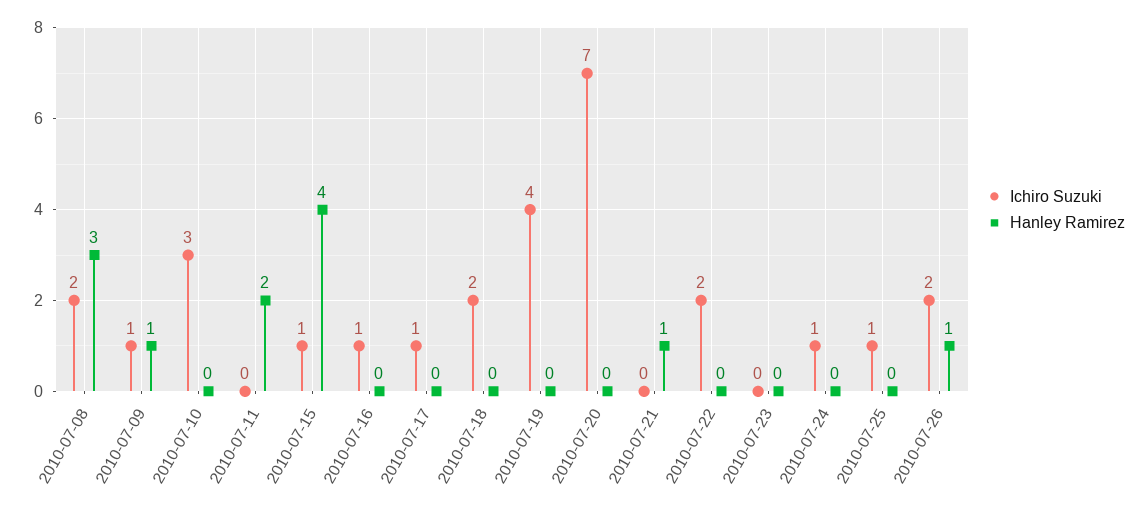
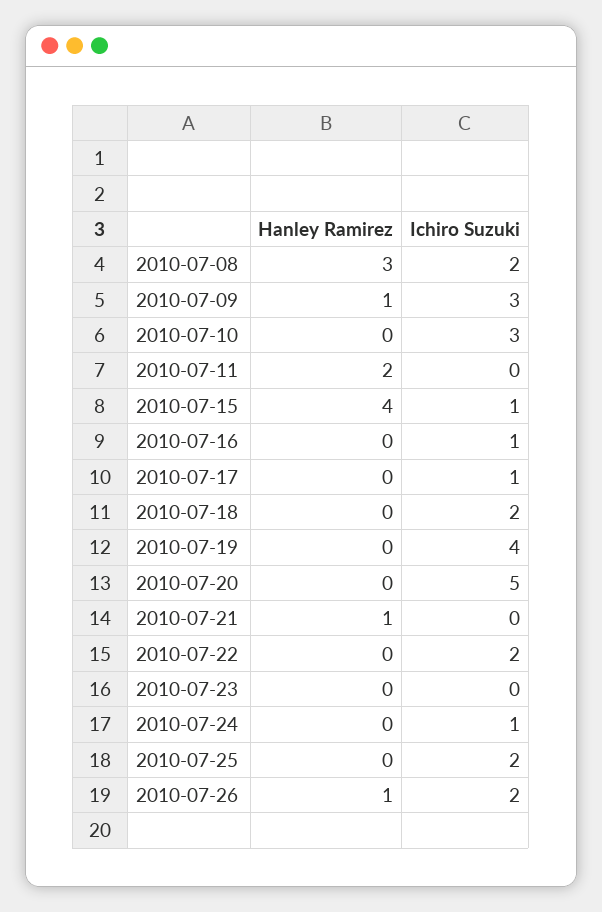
  {
    "Ichiro Suzuki": {
      "2010-07-08": 2,
-     "2010-07-09": 1,
+     "2010-07-09": 3,
      "2010-07-10": 3,
      "2010-07-11": 0,
      "2010-07-15": 1,
      "2010-07-16": 1,
      "2010-07-17": 1,
      "2010-07-18": 2,
      "2010-07-19": 4,
-     "2010-07-20": 7,
+     "2010-07-20": 5,
      "2010-07-21": 0,
      "2010-07-22": 2,
      "2010-07-23": 0,
      "2010-07-24": 1,
-     "2010-07-25": 1,
+     "2010-07-25": 2,
      "2010-07-26": 2
    },
    "Hanley Ramirez": {
      "2010-07-08": 3,
      "2010-07-09": 1,
      "2010-07-10": 0,
      "2010-07-11": 2,
      "2010-07-15": 4,
      "2010-07-16": 0,
      "2010-07-17": 0,
      "2010-07-18": 0,
      "2010-07-19": 0,
      "2010-07-20": 0,
      "2010-07-21": 1,
      "2010-07-22": 0,
      "2010-07-23": 0,
      "2010-07-24": 0,
      "2010-07-25": 0,
      "2010-07-26": 1
    }
  }

